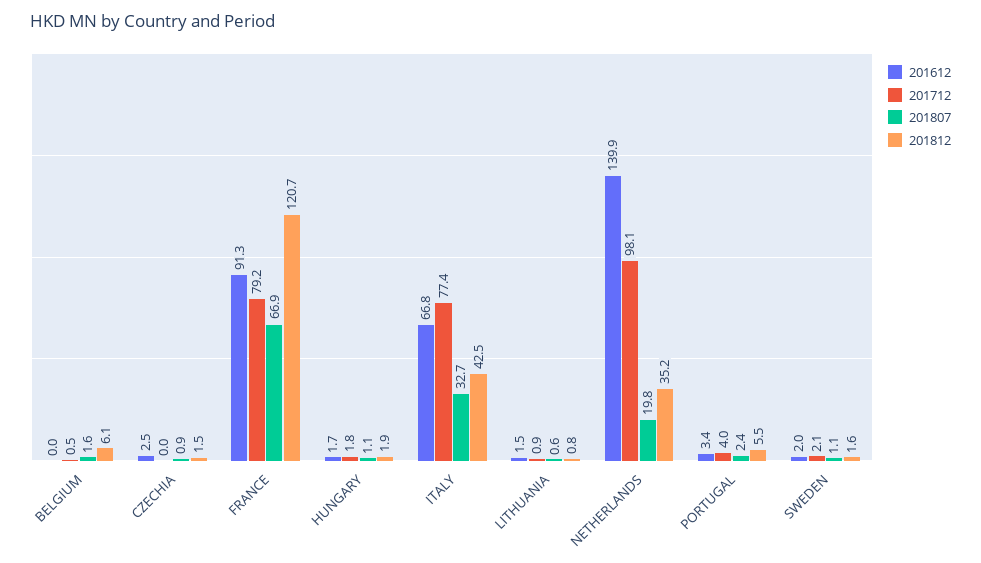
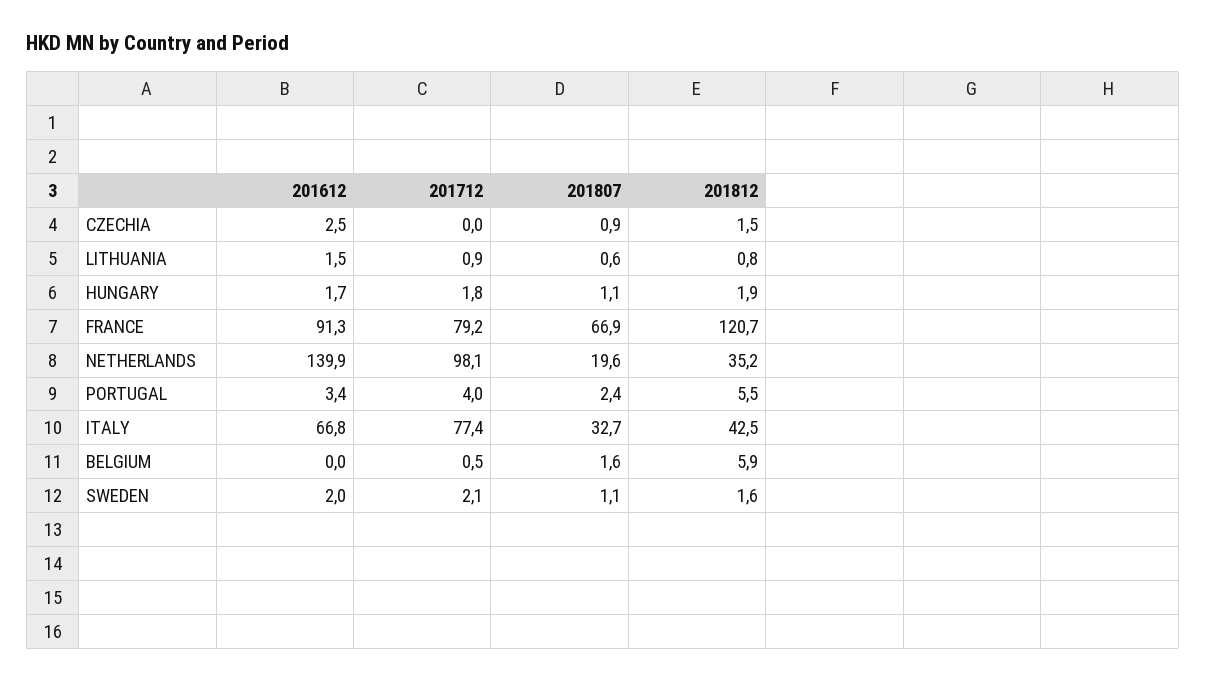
  {
    "201612": {
      "BELGIUM": 0,
      "CZECHIA": 2.5,
      "FRANCE": 91.3,
      "HUNGARY": 1.7,
      "ITALY": 66.8,
      "LITHUANIA": 1.5,
      "NETHERLANDS": 139.9,
      "PORTUGAL": 3.4,
      "SWEDEN": 2
    },
    "201712": {
      "BELGIUM": 0.5,
      "CZECHIA": 0,
      "FRANCE": 79.2,
      "HUNGARY": 1.8,
      "ITALY": 77.4,
      "LITHUANIA": 0.9,
      "NETHERLANDS": 98.1,
      "PORTUGAL": 4,
      "SWEDEN": 2.1
    },
    "201807": {
      "BELGIUM": 1.6,
      "CZECHIA": 0.9,
      "FRANCE": 66.9,
      "HUNGARY": 1.1,
      "ITALY": 32.7,
      "LITHUANIA": 0.6,
-     "NETHERLANDS": 19.8,
+     "NETHERLANDS": 19.6,
      "PORTUGAL": 2.4,
      "SWEDEN": 1.1
    },
    "201812": {
-     "BELGIUM": 6.1,
+     "BELGIUM": 5.9,
      "CZECHIA": 1.5,
      "FRANCE": 120.7,
      "HUNGARY": 1.9,
      "ITALY": 42.5,
      "LITHUANIA": 0.8,
      "NETHERLANDS": 35.2,
      "PORTUGAL": 5.5,
      "SWEDEN": 1.6
    }
  }

